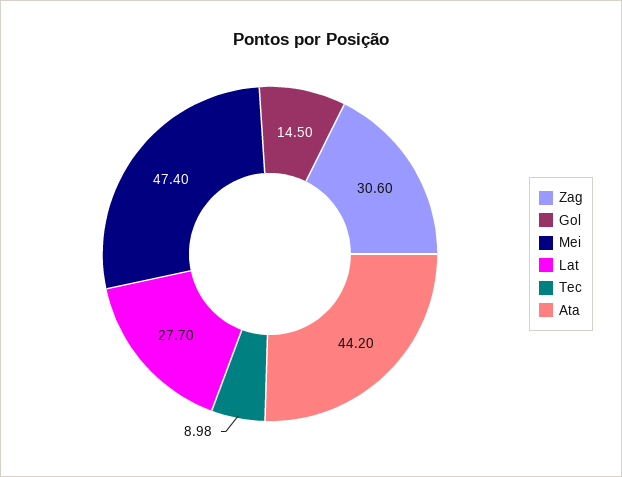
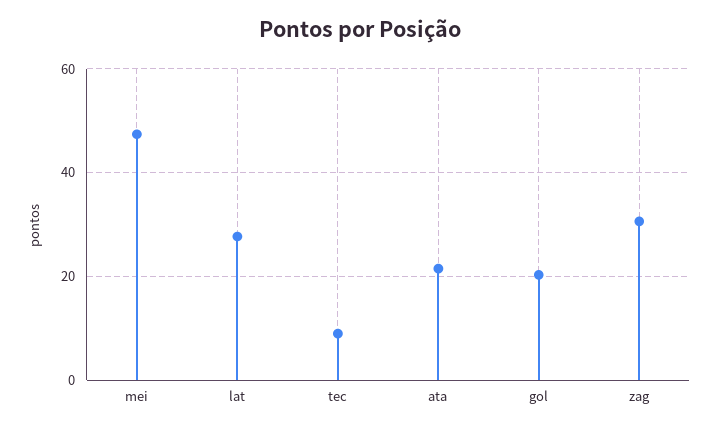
  {
    "Zag": 30.6,
-   "Gol": 14.5,
+   "Gol": 20,
    "Mei": 47.4,
    "Lat": 27.7,
    "Tec": 8.98,
-   "Ata": 44.2
+   "Ata": 22
  }

